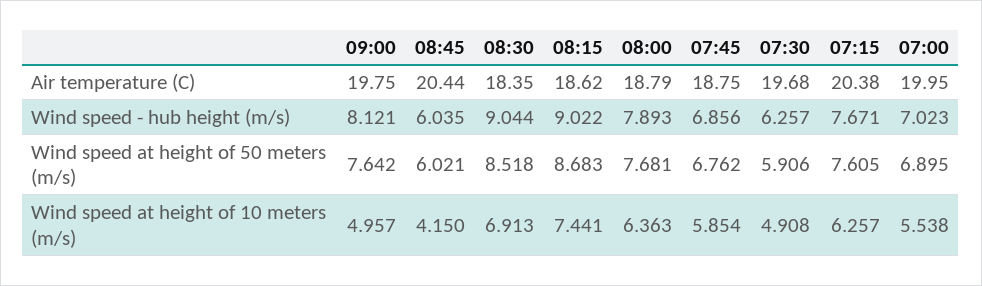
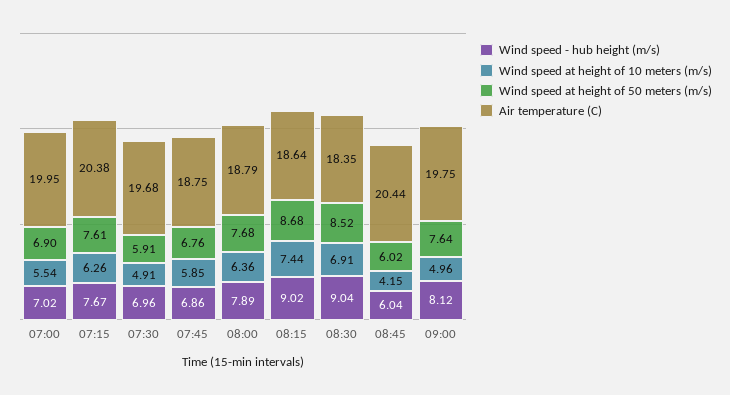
  {
    "Air temperature (C)": {
      "09:00": 19.75,
      "08:45": 20.44,
      "08:30": 18.35,
-     "08:15": 18.62,
+     "08:15": 18.64,
      "08:00": 18.79,
      "07:45": 18.75,
      "07:30": 19.68,
      "07:15": 20.38,
      "07:00": 19.95
    },
    "Wind speed - hub height (m/s)": {
      "09:00": 8.121,
      "08:45": 6.035,
      "08:30": 9.044,
      "08:15": 9.022,
      "08:00": 7.893,
      "07:45": 6.856,
-     "07:30": 6.257,
+     "07:30": 6.96,
      "07:15": 7.671,
      "07:00": 7.023
    },
    "Wind speed at height of 50 meters (m/s)": {
      "09:00": 7.642,
      "08:45": 6.021,
      "08:30": 8.518,
      "08:15": 8.683,
      "08:00": 7.681,
      "07:45": 6.762,
      "07:30": 5.906,
      "07:15": 7.605,
      "07:00": 6.895
    },
    "Wind speed at height of 10 meters (m/s)": {
      "09:00": 4.957,
      "08:45": 4.15,
      "08:30": 6.913,
      "08:15": 7.441,
      "08:00": 6.363,
      "07:45": 5.854,
      "07:30": 4.908,
      "07:15": 6.257,
      "07:00": 5.538
    }
  }

